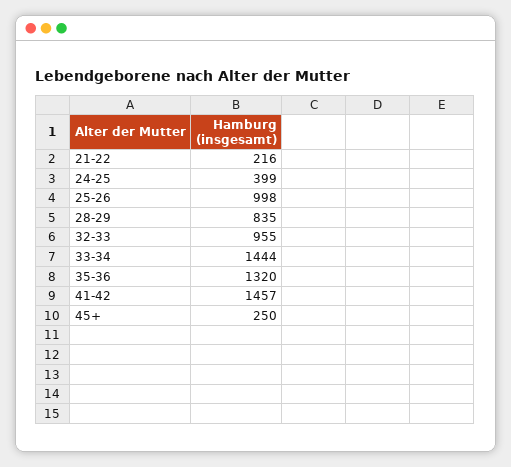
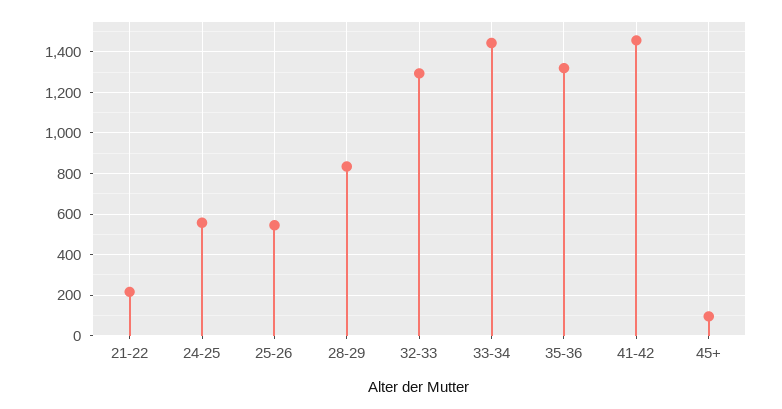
  {
    "21-22": 216,
-   "24-25": 399,
+   "24-25": 550,
-   "25-26": 998,
+   "25-26": 550,
    "28-29": 835,
-   "32-33": 955,
+   "32-33": 1300,
    "33-34": 1444,
    "35-36": 1320,
    "41-42": 1457,
-   "45+": 250
+   "45+": 100
  }

